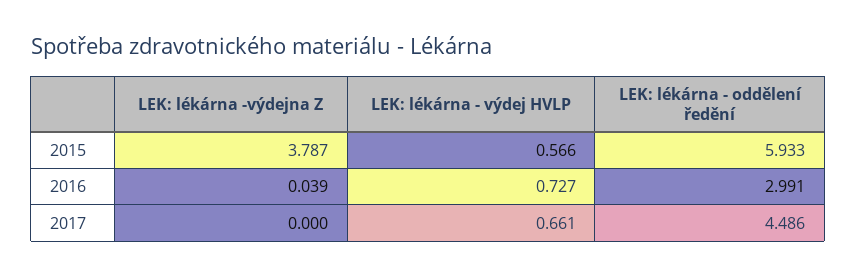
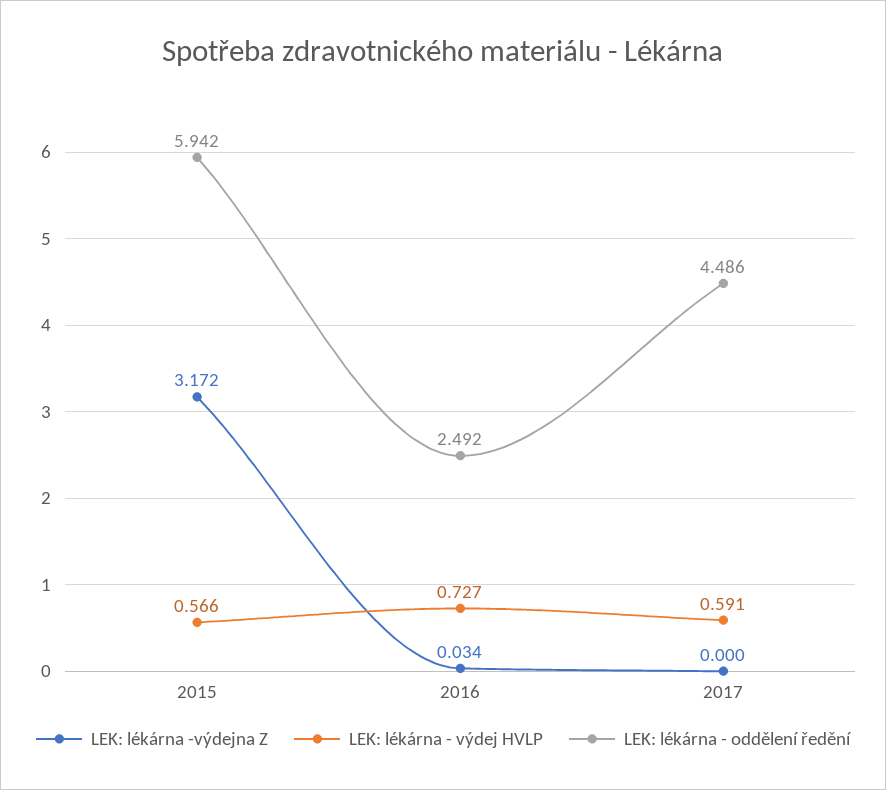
  {
    "LEK: lékárna -výdejna Z": {
-     "2015": 3.787,
+     "2015": 3.172,
-     "2016": 0.039,
+     "2016": 0.034,
      "2017": 0
    },
    "LEK: lékárna - výdej HVLP": {
      "2015": 0.566,
      "2016": 0.727,
-     "2017": 0.661
+     "2017": 0.591
    },
    "LEK: lékárna - oddělení ředění": {
-     "2015": 5.933,
+     "2015": 5.942,
-     "2016": 2.991,
+     "2016": 2.492,
      "2017": 4.486
    }
  }

